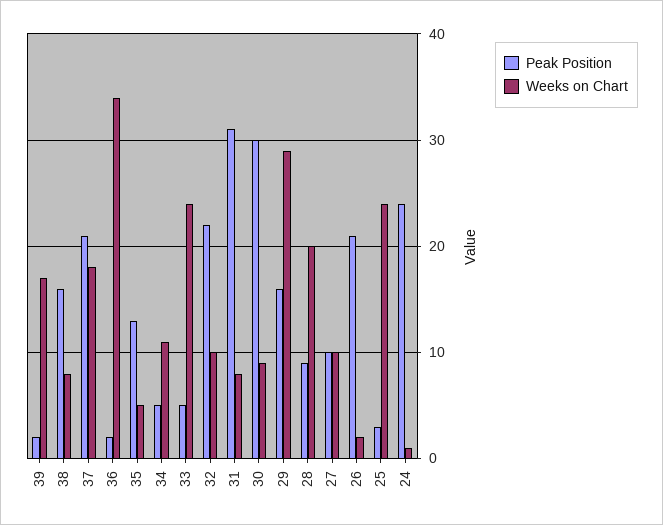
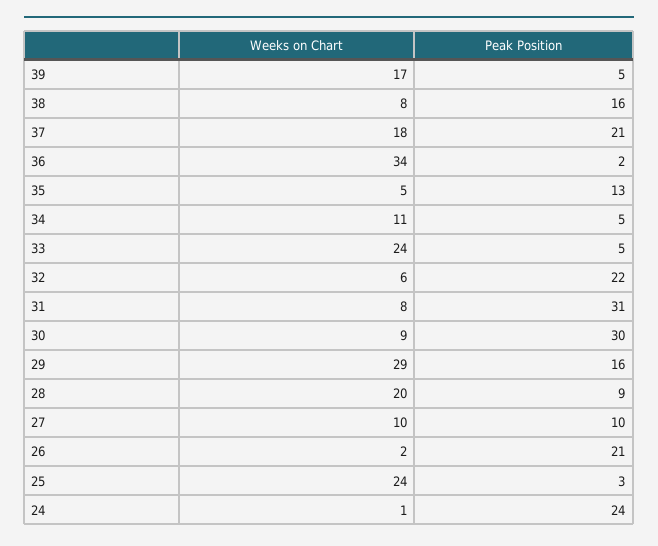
  {
    "Peak Position": {
-     "39": 2,
+     "39": 5,
      "38": 16,
      "37": 21,
      "36": 2,
      "35": 13,
      "34": 5,
      "33": 5,
      "32": 22,
      "31": 31,
      "30": 30,
      "29": 16,
      "28": 9,
      "27": 10,
      "26": 21,
      "25": 3,
      "24": 24
    },
    "Weeks on Chart": {
      "39": 17,
      "38": 8,
      "37": 18,
      "36": 34,
      "35": 5,
      "34": 11,
      "33": 24,
-     "32": 10,
+     "32": 6,
      "31": 8,
      "30": 9,
      "29": 29,
      "28": 20,
      "27": 10,
      "26": 2,
      "25": 24,
      "24": 1
    }
  }

